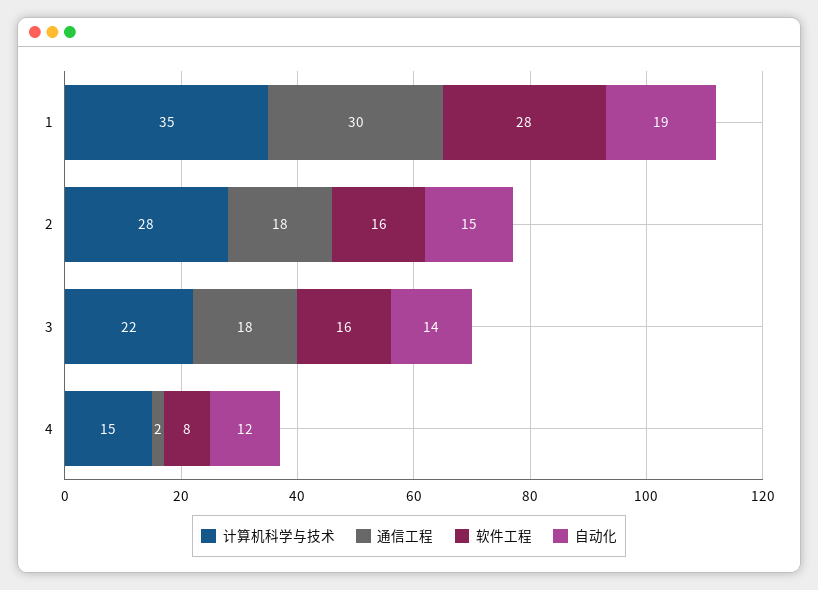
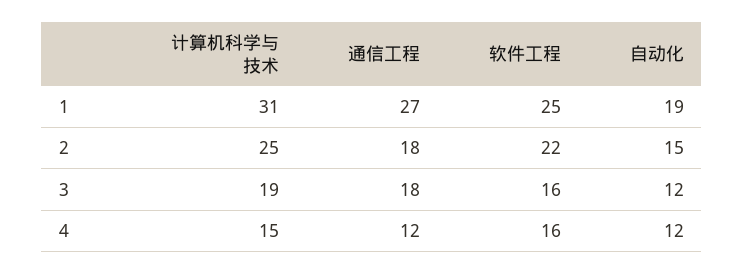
  {
    "计算机科学与技术": {
-     "1": 35,
+     "1": 31,
-     "2": 28,
+     "2": 25,
-     "3": 22,
+     "3": 19,
      "4": 15
    },
    "通信工程": {
-     "1": 30,
+     "1": 27,
      "2": 18,
      "3": 18,
-     "4": 2
+     "4": 12
    },
    "软件工程": {
-     "1": 28,
+     "1": 25,
-     "2": 16,
+     "2": 22,
      "3": 16,
-     "4": 8
+     "4": 16
    },
    "自动化": {
      "1": 19,
      "2": 15,
-     "3": 14,
+     "3": 12,
      "4": 12
    }
  }

